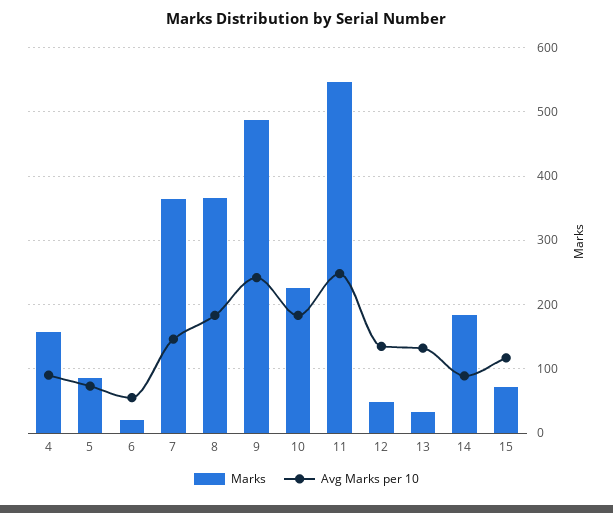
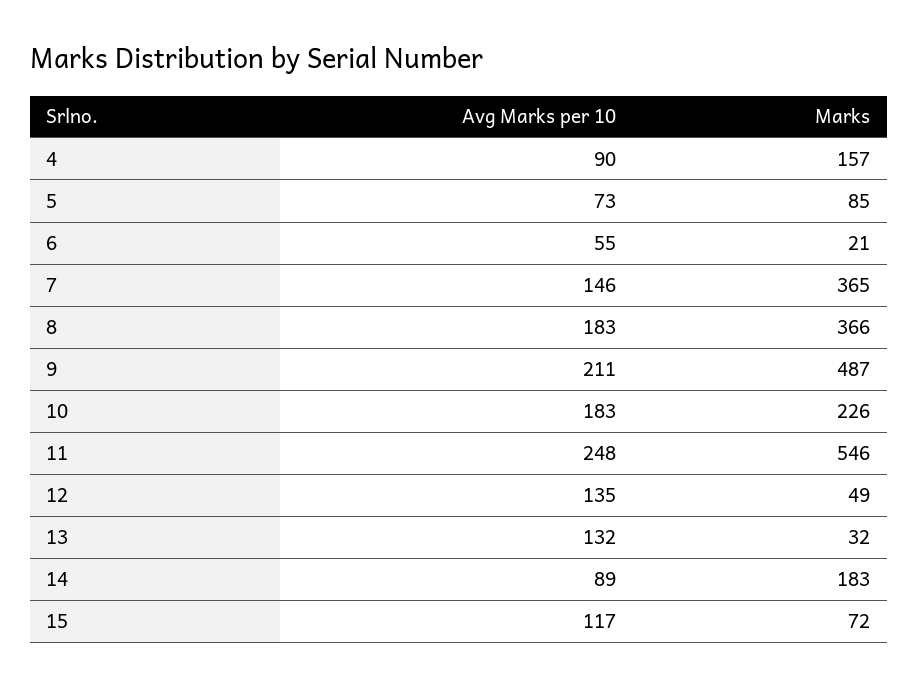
  {
    "Marks": {
      "4": 157,
      "5": 85,
      "6": 21,
      "7": 365,
      "8": 366,
      "9": 487,
      "10": 226,
      "11": 546,
      "12": 49,
      "13": 32,
      "14": 183,
      "15": 72
    },
    "Avg Marks per 10": {
      "4": 90,
      "5": 73,
      "6": 55,
      "7": 146,
      "8": 183,
-     "9": 240,
+     "9": 211,
      "10": 183,
      "11": 248,
      "12": 135,
      "13": 132,
      "14": 89,
      "15": 117
    }
  }

